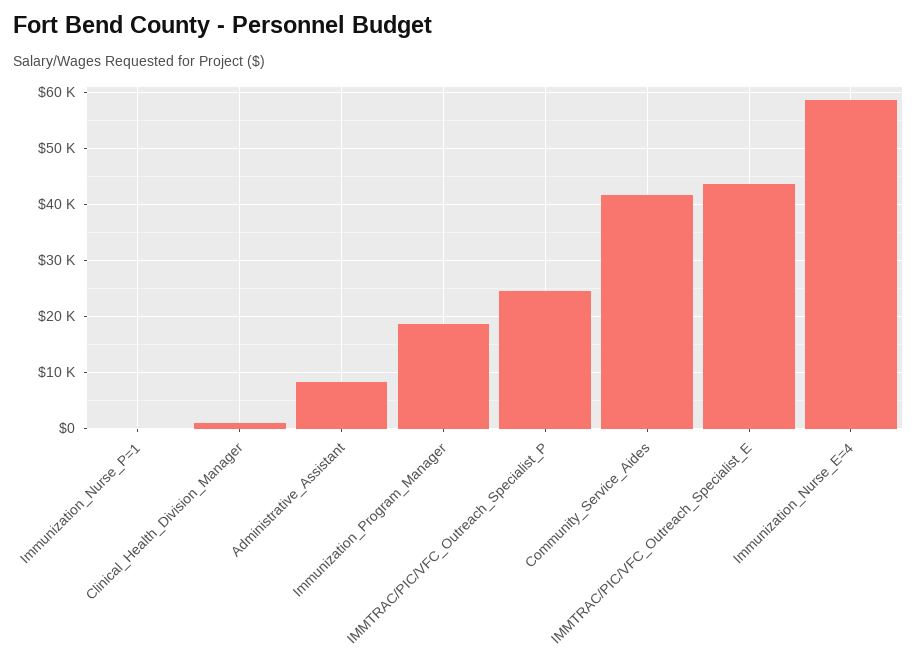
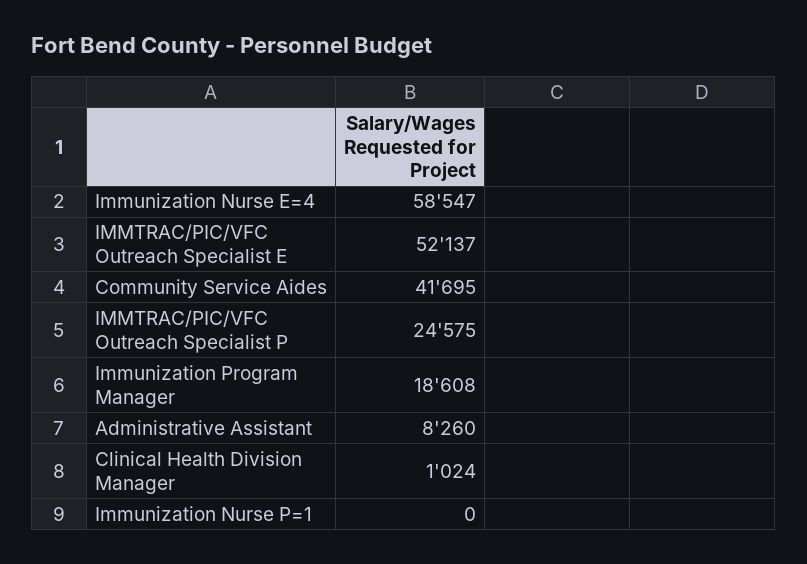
  {
    "Immunization_Nurse_P=1": 0,
    "Clinical_Health_Division_Manager": 1024,
    "Administrative_Assistant": 8260,
    "Immunization_Program_Manager": 18608,
    "IMMTRAC/PIC/VFC_Outreach_Specialist_P": 24575,
    "Community_Service_Aides": 41695,
-   "IMMTRAC/PIC/VFC_Outreach_Specialist_E": 44000,
+   "IMMTRAC/PIC/VFC_Outreach_Specialist_E": 52137,
    "Immunization_Nurse_E=4": 58547
  }

